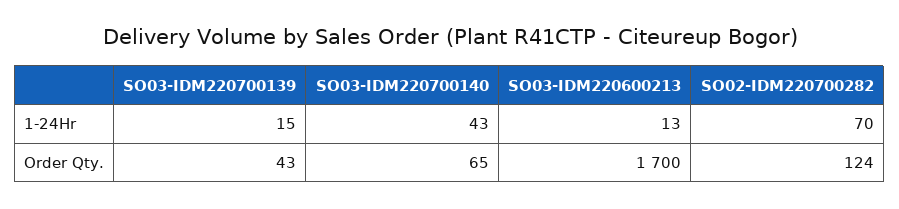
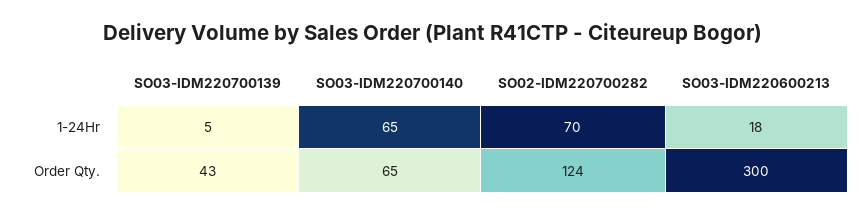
  {
    "SO03-IDM220700139": {
-     "1-24Hr": 15,
+     "1-24Hr": 5,
      "Order Qty.": 43
    },
    "SO03-IDM220700140": {
-     "1-24Hr": 43,
+     "1-24Hr": 65,
      "Order Qty.": 65
    },
    "SO03-IDM220600213": {
-     "1-24Hr": 13,
+     "1-24Hr": 18,
-     "Order Qty.": 1700
+     "Order Qty.": 300
    },
    "SO02-IDM220700282": {
      "1-24Hr": 70,
      "Order Qty.": 124
    }
  }

